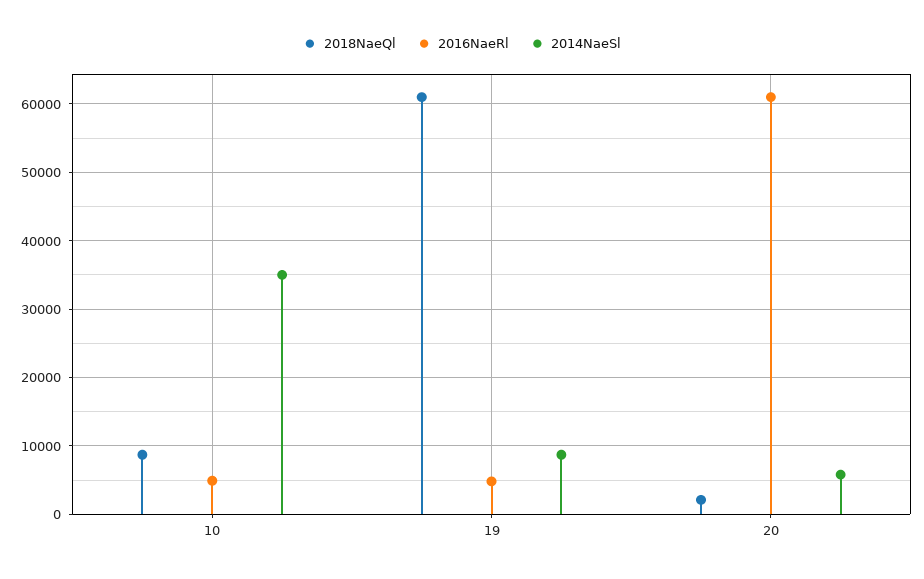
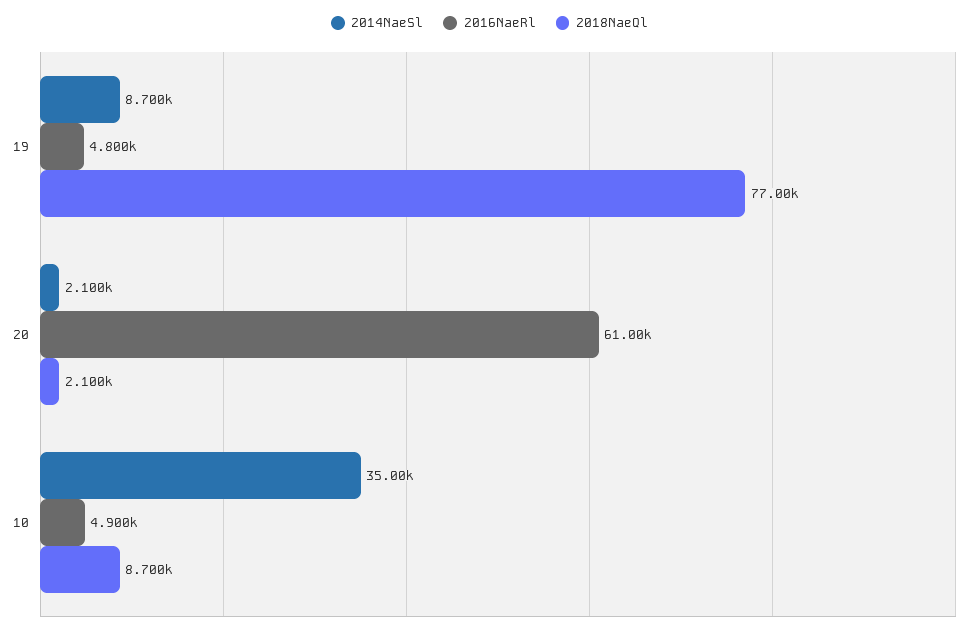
  {
    "2018NaeQl": {
      "10": 8700,
-     "19": 61000,
+     "19": 77000,
      "20": 2100
    },
    "2016NaeRl": {
      "10": 4900,
      "19": 4800,
      "20": 61000
    },
    "2014NaeSl": {
      "10": 35000,
      "19": 8700,
-     "20": 6000
+     "20": 2100
    }
  }

